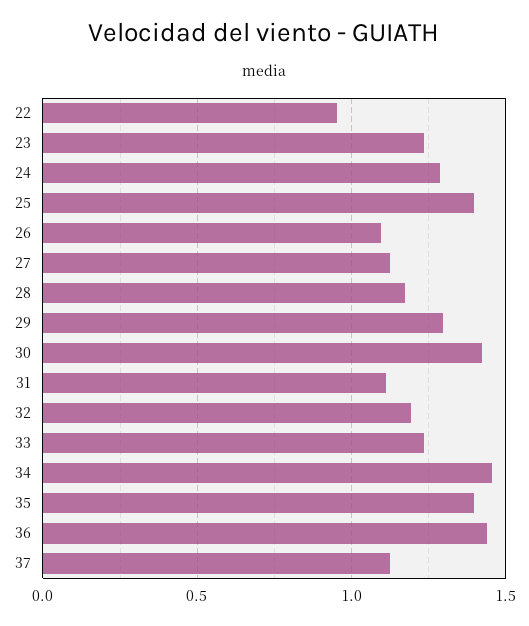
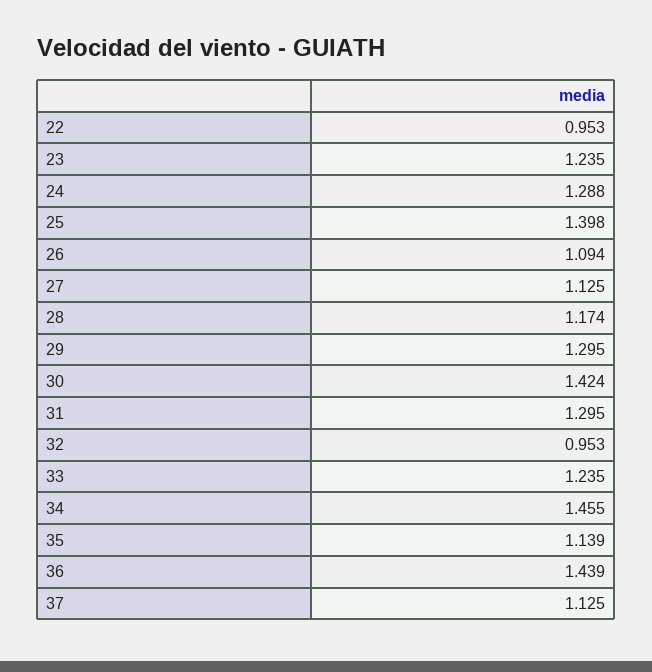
  {
    "22": 0.953,
    "23": 1.235,
    "24": 1.288,
    "25": 1.398,
    "26": 1.094,
    "27": 1.125,
    "28": 1.174,
    "29": 1.295,
    "30": 1.424,
-   "31": 1.1,
+   "31": 1.295,
-   "32": 1.2,
+   "32": 0.953,
    "33": 1.235,
    "34": 1.455,
-   "35": 1.4,
+   "35": 1.139,
    "36": 1.439,
    "37": 1.125
  }

